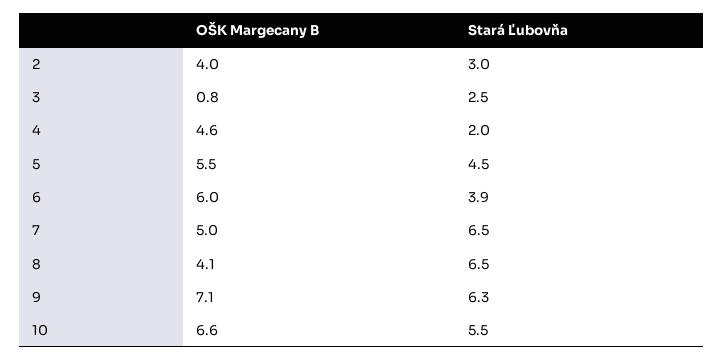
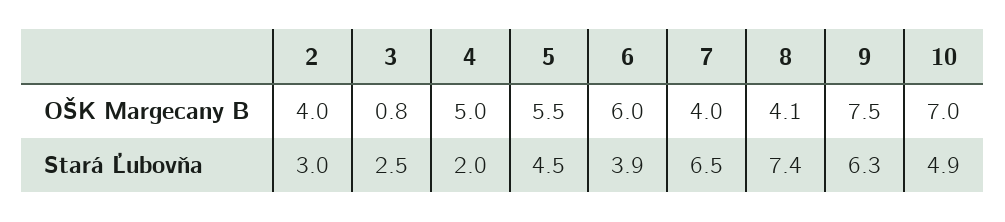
  {
    "OŠK Margecany B": {
      "2": 4,
      "3": 0.8,
-     "4": 4.6,
+     "4": 5,
      "5": 5.5,
      "6": 6,
-     "7": 5,
+     "7": 4,
      "8": 4.1,
-     "9": 7.1,
+     "9": 7.5,
-     "10": 6.6
+     "10": 7
    },
    "Stará Ľubovňa": {
      "2": 3,
      "3": 2.5,
      "4": 2,
      "5": 4.5,
      "6": 3.9,
      "7": 6.5,
-     "8": 6.5,
+     "8": 7.4,
      "9": 6.3,
-     "10": 5.5
+     "10": 4.9
    }
  }

